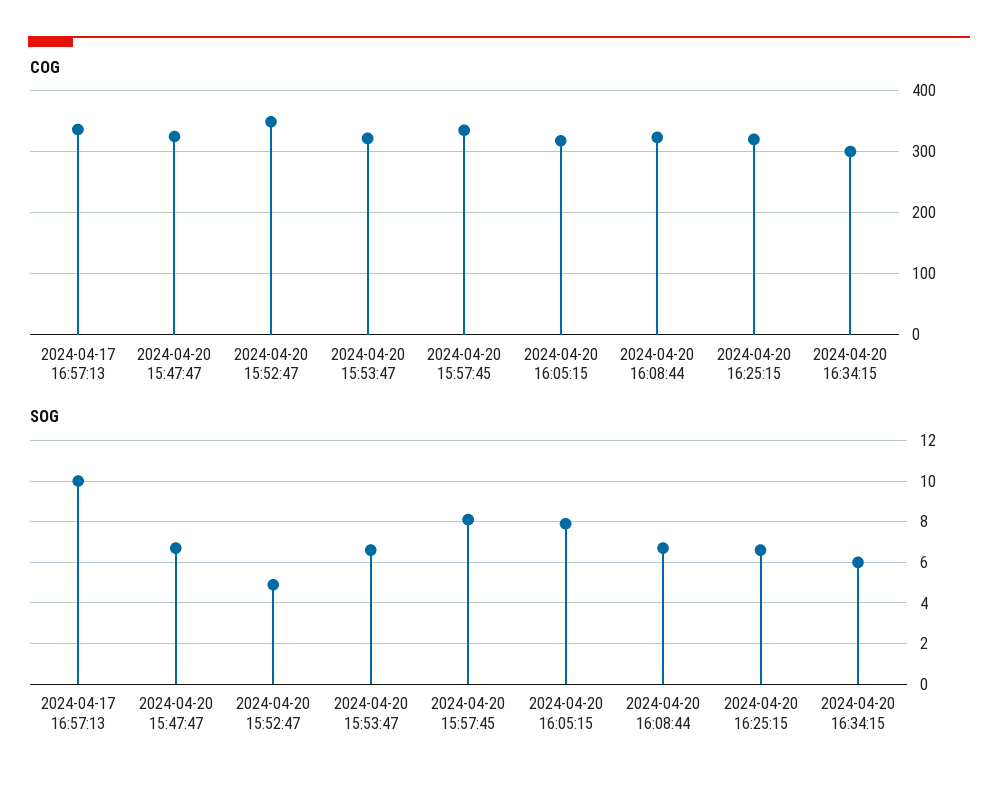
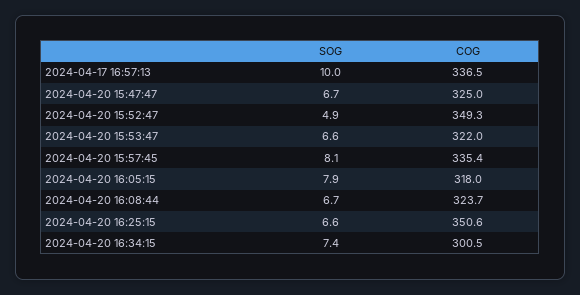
  {
    "COG": {
      "2024-04-17 16:57:13": 336.5,
      "2024-04-20 15:47:47": 325,
      "2024-04-20 15:52:47": 349.3,
      "2024-04-20 15:53:47": 322,
      "2024-04-20 15:57:45": 335.4,
      "2024-04-20 16:05:15": 318,
      "2024-04-20 16:08:44": 323.7,
-     "2024-04-20 16:25:15": 320,
+     "2024-04-20 16:25:15": 350.6,
      "2024-04-20 16:34:15": 300.5
    },
    "SOG": {
      "2024-04-17 16:57:13": 10,
      "2024-04-20 15:47:47": 6.7,
      "2024-04-20 15:52:47": 4.9,
      "2024-04-20 15:53:47": 6.6,
      "2024-04-20 15:57:45": 8.1,
      "2024-04-20 16:05:15": 7.9,
      "2024-04-20 16:08:44": 6.7,
      "2024-04-20 16:25:15": 6.6,
-     "2024-04-20 16:34:15": 6
+     "2024-04-20 16:34:15": 7.4
    }
  }

